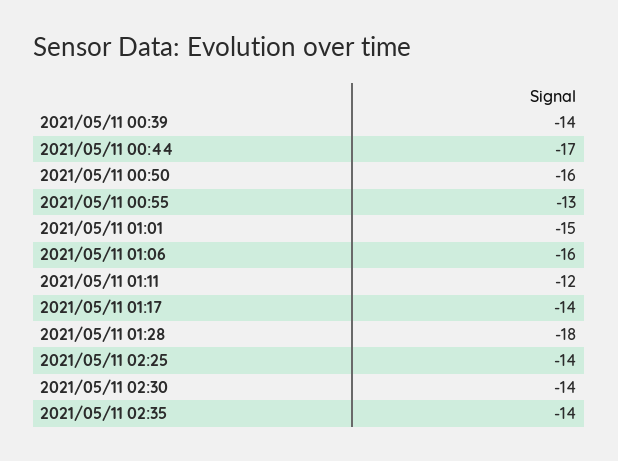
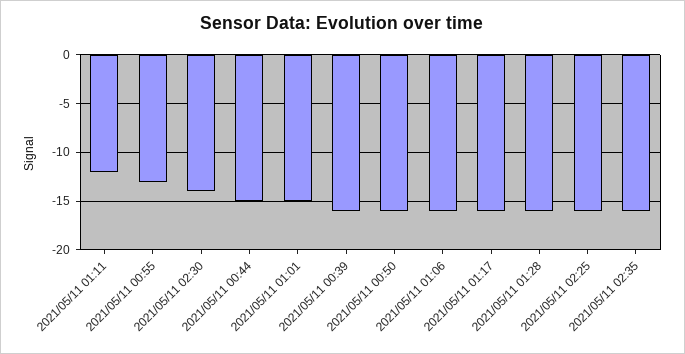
  {
-   "2021/05/11 00:39": -14,
+   "2021/05/11 00:39": -16,
-   "2021/05/11 00:44": -17,
+   "2021/05/11 00:44": -15,
    "2021/05/11 00:50": -16,
    "2021/05/11 00:55": -13,
    "2021/05/11 01:01": -15,
    "2021/05/11 01:06": -16,
    "2021/05/11 01:11": -12,
-   "2021/05/11 01:17": -14,
+   "2021/05/11 01:17": -16,
-   "2021/05/11 01:28": -18,
+   "2021/05/11 01:28": -16,
-   "2021/05/11 02:25": -14,
+   "2021/05/11 02:25": -16,
    "2021/05/11 02:30": -14,
-   "2021/05/11 02:35": -14
+   "2021/05/11 02:35": -16
  }

